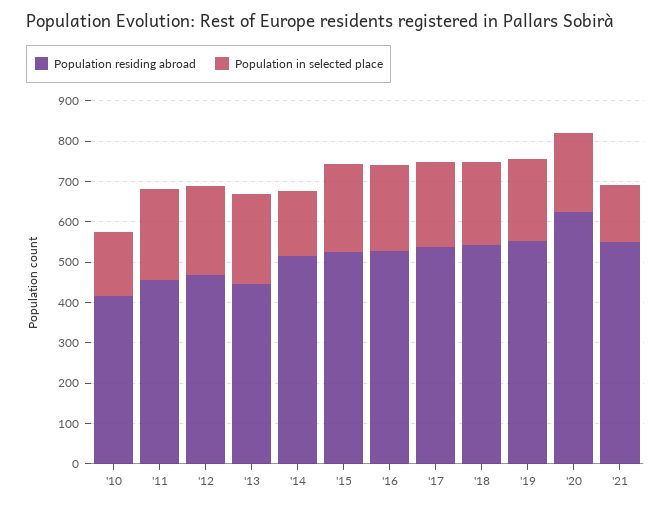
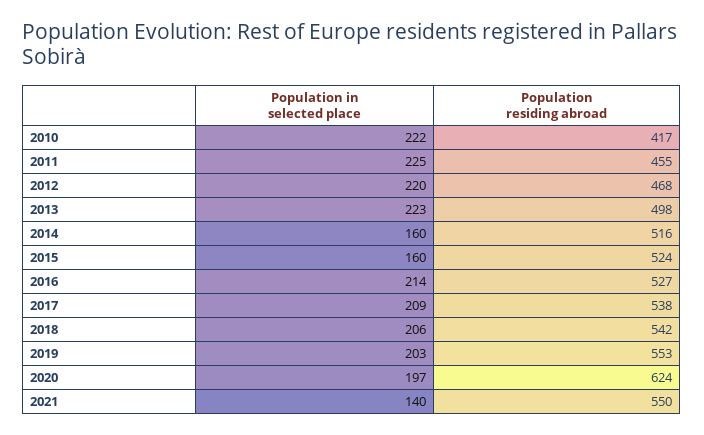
  {
    "Population residing abroad": {
      "'10": 417,
      "'11": 455,
      "'12": 468,
-     "'13": 440,
+     "'13": 498,
      "'14": 516,
      "'15": 524,
      "'16": 527,
      "'17": 538,
      "'18": 542,
      "'19": 553,
      "'20": 624,
      "'21": 550
    },
    "Population in selected place": {
-     "'10": 160,
+     "'10": 222,
      "'11": 225,
      "'12": 220,
      "'13": 223,
      "'14": 160,
-     "'15": 220,
+     "'15": 160,
      "'16": 214,
      "'17": 209,
      "'18": 206,
      "'19": 203,
      "'20": 197,
      "'21": 140
    }
  }

